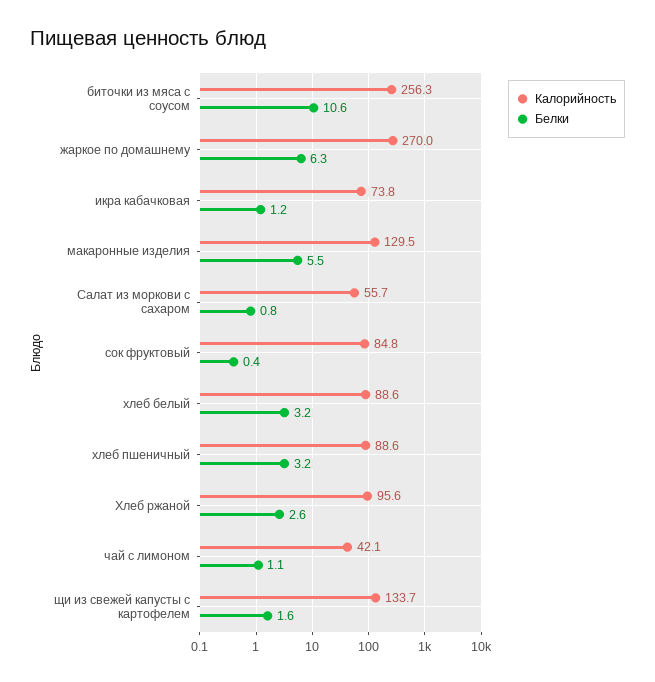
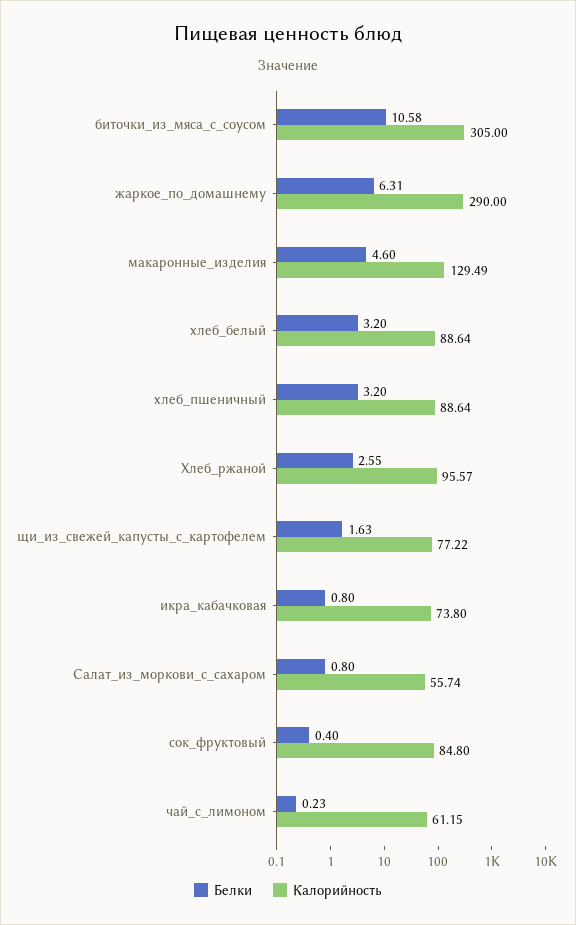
  {
    "Калорийность": {
-     "биточки из мяса с соусом": 256.3,
+     "биточки из мяса с соусом": 305,
-     "жаркое по домашнему": 270,
+     "жаркое по домашнему": 290,
      "икра кабачковая": 73.8,
      "макаронные изделия": 129.49,
      "Салат из моркови с сахаром": 55.74,
      "сок фруктовый": 84.8,
      "хлеб белый": 88.64,
      "хлеб пшеничный": 88.64,
      "Хлеб ржаной": 95.57,
-     "чай с лимоном": 42.1,
+     "чай с лимоном": 61.15,
-     "щи из свежей капусты с картофелем": 133.7
+     "щи из свежей капусты с картофелем": 77.22
    },
    "Белки": {
      "биточки из мяса с соусом": 10.58,
      "жаркое по домашнему": 6.31,
-     "икра кабачковая": 1.2,
+     "икра кабачковая": 0.8,
-     "макаронные изделия": 5.5,
+     "макаронные изделия": 4.6,
      "Салат из моркови с сахаром": 0.8,
      "сок фруктовый": 0.4,
      "хлеб белый": 3.2,
      "хлеб пшеничный": 3.2,
      "Хлеб ржаной": 2.55,
-     "чай с лимоном": 1.1,
+     "чай с лимоном": 0.23,
      "щи из свежей капусты с картофелем": 1.63
    }
  }

